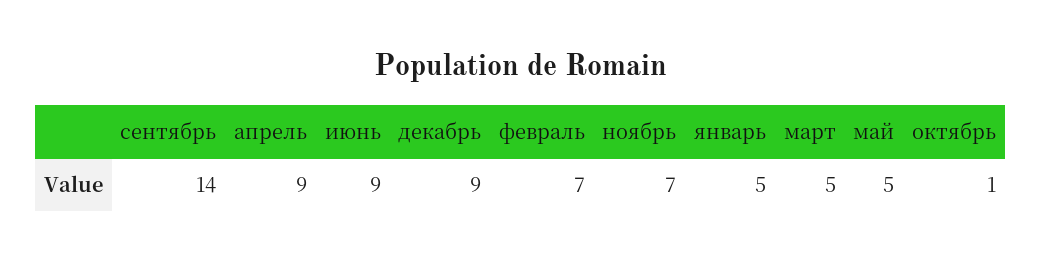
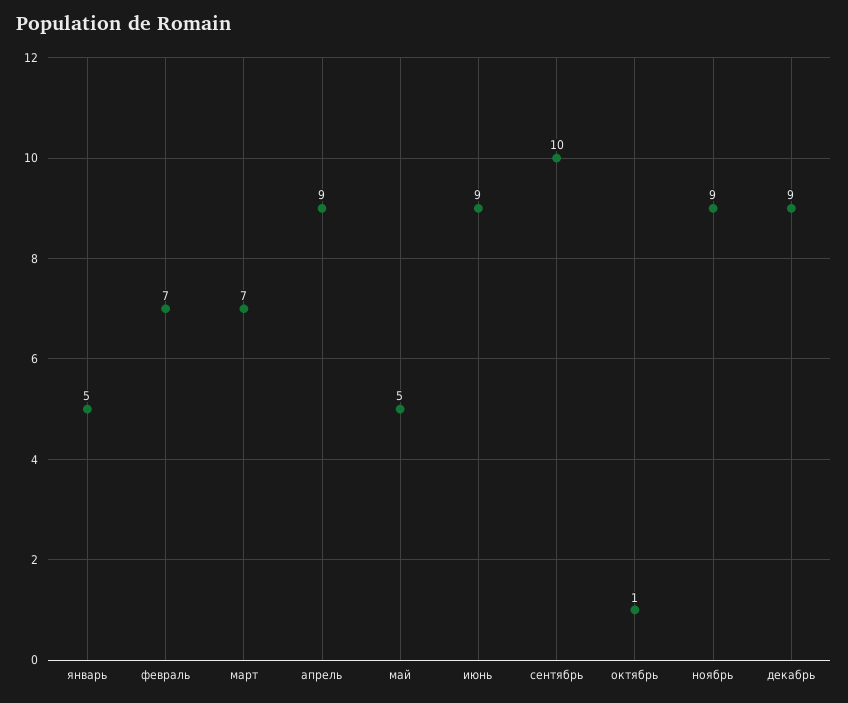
  {
-   "сентябрь": 14,
+   "сентябрь": 10,
    "апрель": 9,
    "июнь": 9,
    "декабрь": 9,
    "февраль": 7,
-   "ноябрь": 7,
+   "ноябрь": 9,
    "январь": 5,
-   "март": 5,
+   "март": 7,
    "май": 5,
    "октябрь": 1
  }

